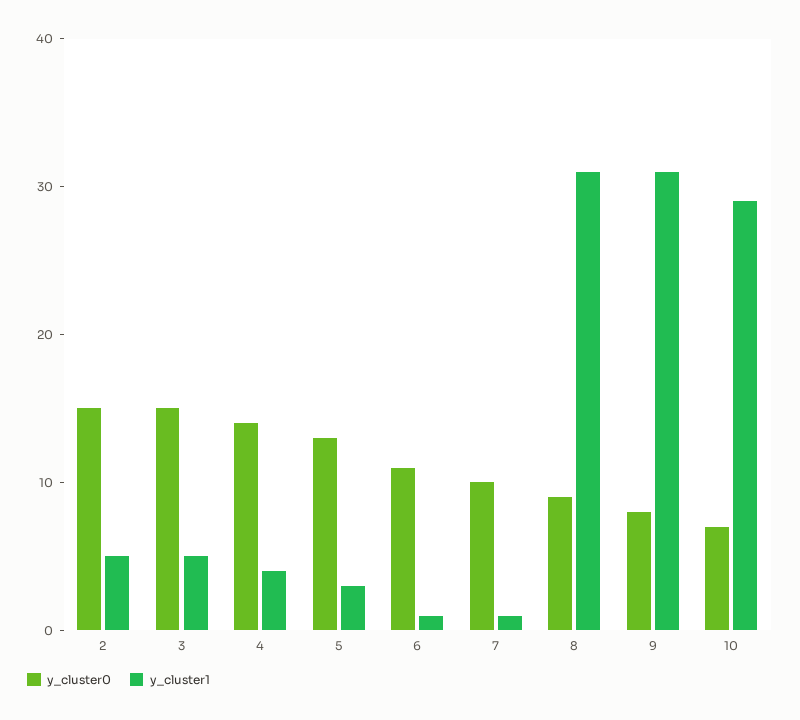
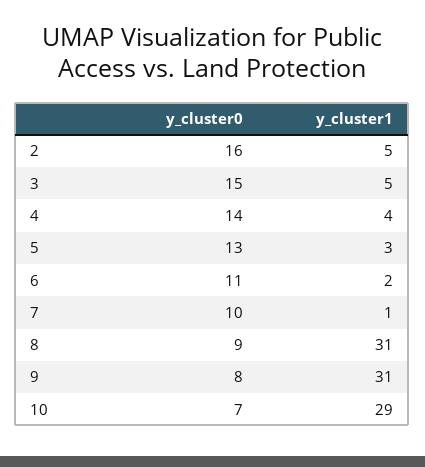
  {
    "y_cluster0": {
-     "2": 15,
+     "2": 16,
      "3": 15,
      "4": 14,
      "5": 13,
      "6": 11,
      "7": 10,
      "8": 9,
      "9": 8,
      "10": 7
    },
    "y_cluster1": {
      "2": 5,
      "3": 5,
      "4": 4,
      "5": 3,
-     "6": 1,
+     "6": 2,
      "7": 1,
      "8": 31,
      "9": 31,
      "10": 29
    }
  }

